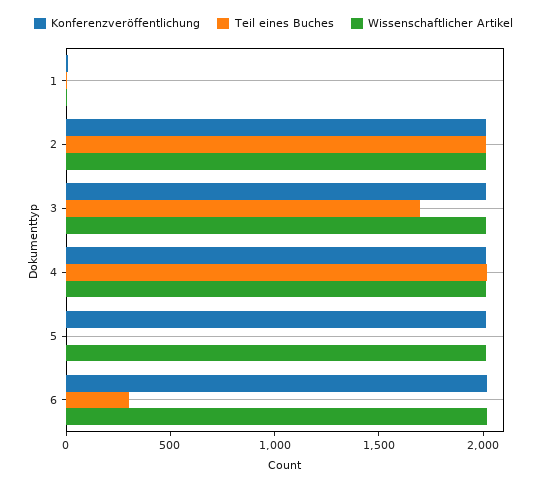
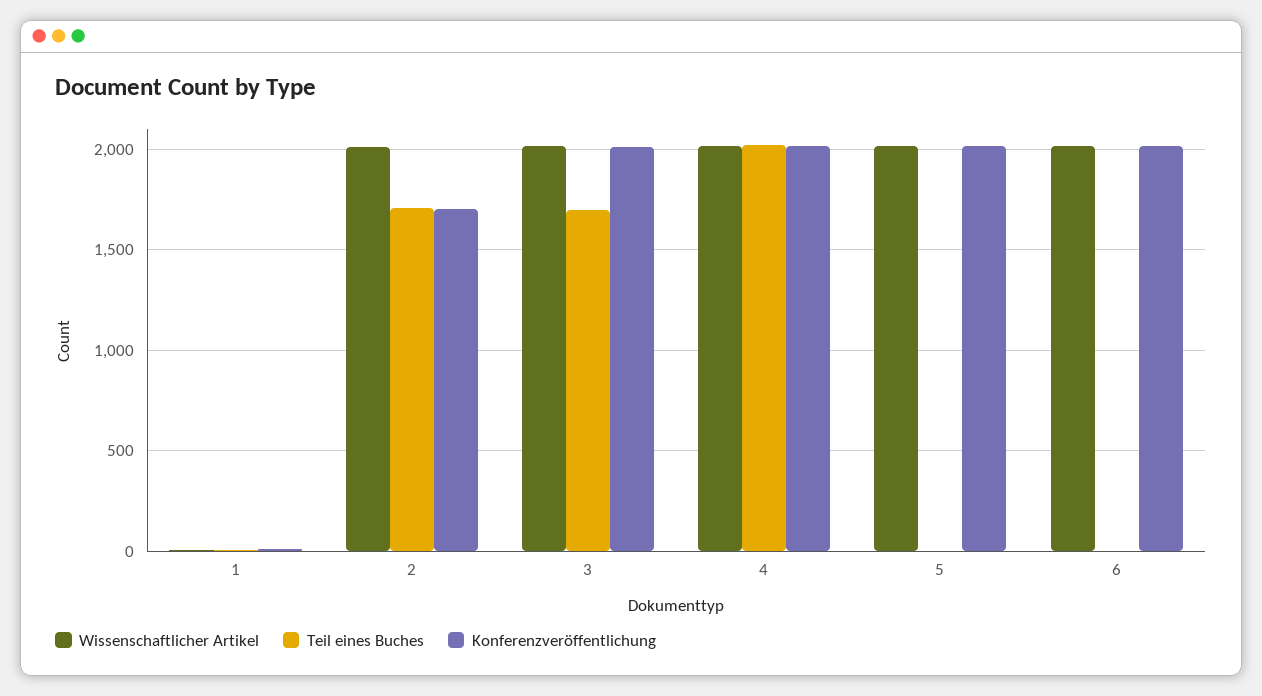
  {
    "Konferenzveröffentlichung": {
      "1": 0,
-     "2": 2000,
+     "2": 1700,
      "3": 2000,
      "4": 2000,
      "5": 2000,
      "6": 2000
    },
    "Teil eines Buches": {
      "1": 0,
-     "2": 2000,
+     "2": 1700,
      "3": 1700,
      "4": 2000,
      "5": 0,
-     "6": 300
+     "6": 0
    },
    "Wissenschaftlicher Artikel": {
      "1": 0,
      "2": 2000,
      "3": 2000,
      "4": 2000,
      "5": 2000,
      "6": 2000
    }
  }

